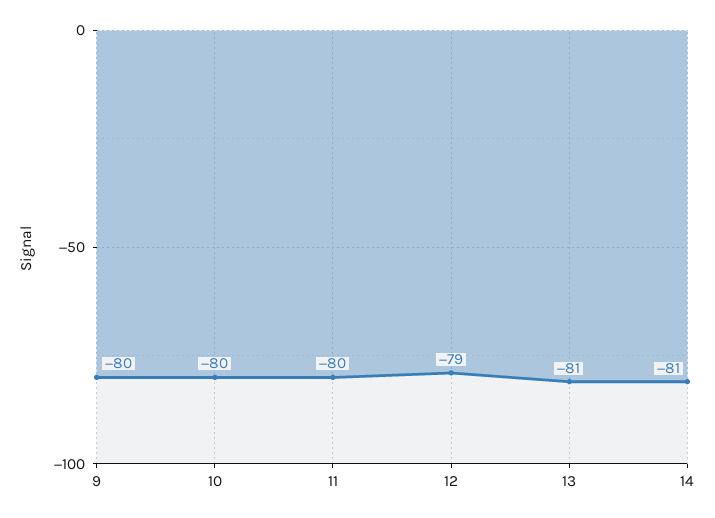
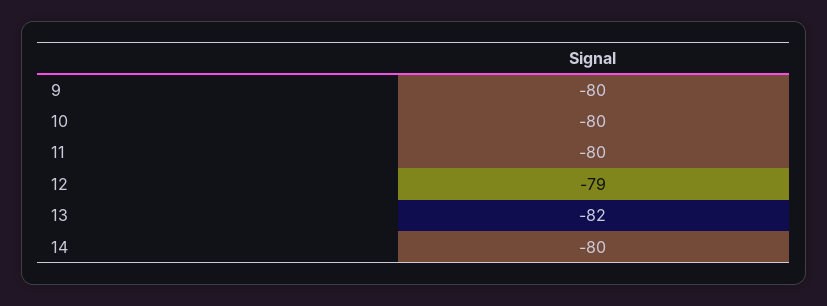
  {
    "9": -80,
    "10": -80,
    "11": -80,
    "12": -79,
-   "13": -81,
+   "13": -82,
-   "14": -81
+   "14": -80
  }

